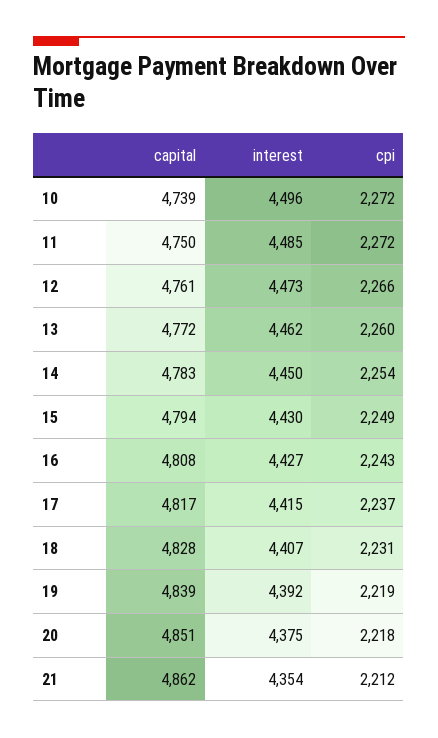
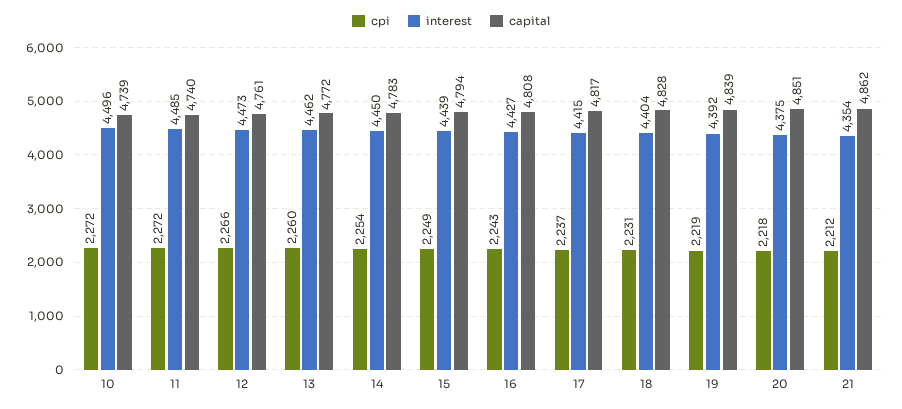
  {
    "capital": {
      "10": 4739,
-     "11": 4750,
+     "11": 4740,
      "12": 4761,
      "13": 4772,
      "14": 4783,
      "15": 4794,
      "16": 4808,
      "17": 4817,
      "18": 4828,
      "19": 4839,
      "20": 4851,
      "21": 4862
    },
    "interest": {
      "10": 4496,
      "11": 4485,
      "12": 4473,
      "13": 4462,
      "14": 4450,
-     "15": 4430,
+     "15": 4439,
      "16": 4427,
      "17": 4415,
-     "18": 4407,
+     "18": 4404,
      "19": 4392,
      "20": 4375,
      "21": 4354
    },
    "cpi": {
      "10": 2272,
      "11": 2272,
      "12": 2266,
      "13": 2260,
      "14": 2254,
      "15": 2249,
      "16": 2243,
      "17": 2237,
      "18": 2231,
      "19": 2219,
      "20": 2218,
      "21": 2212
    }
  }

